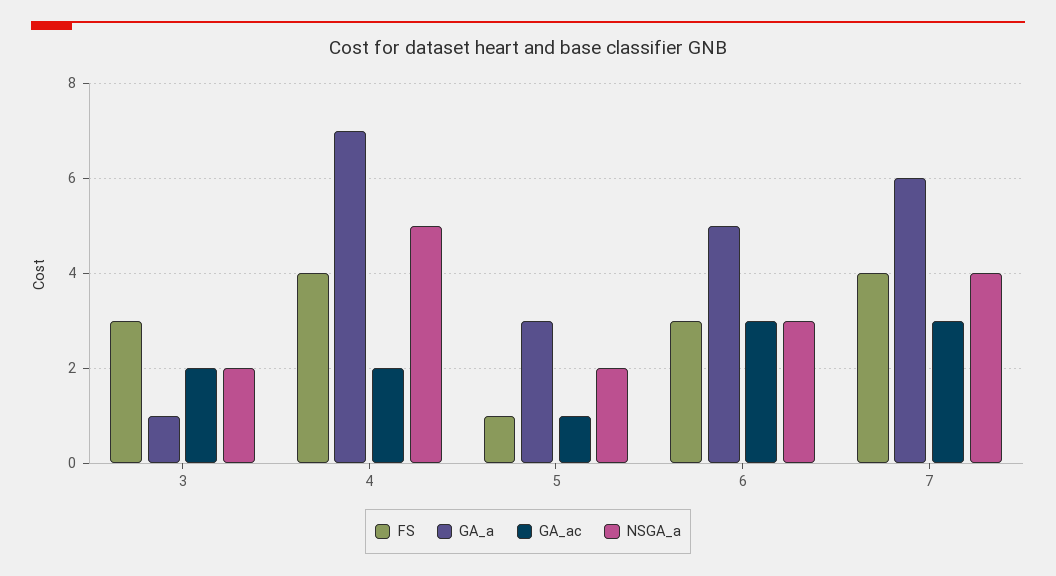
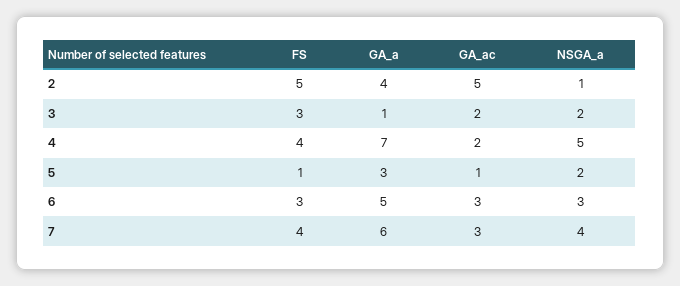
  {
    "FS": {
      "3": 3,
      "4": 4,
      "5": 1,
      "6": 3,
-     "7": 4
+     "7": 4,
+     "2": 5
    },
    "GA_a": {
      "3": 1,
      "4": 7,
      "5": 3,
      "6": 5,
-     "7": 6
+     "7": 6,
+     "2": 4
    },
    "GA_ac": {
      "3": 2,
      "4": 2,
      "5": 1,
      "6": 3,
-     "7": 3
+     "7": 3,
+     "2": 5
    },
    "NSGA_a": {
      "3": 2,
      "4": 5,
      "5": 2,
      "6": 3,
-     "7": 4
+     "7": 4,
+     "2": 1
    }
  }

